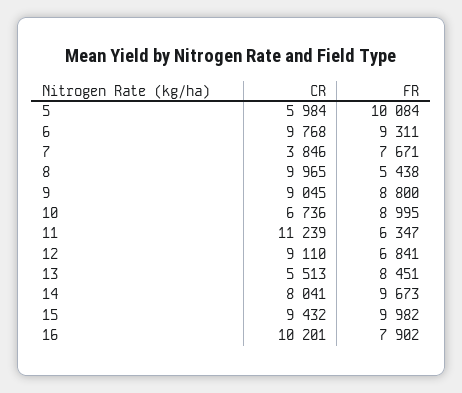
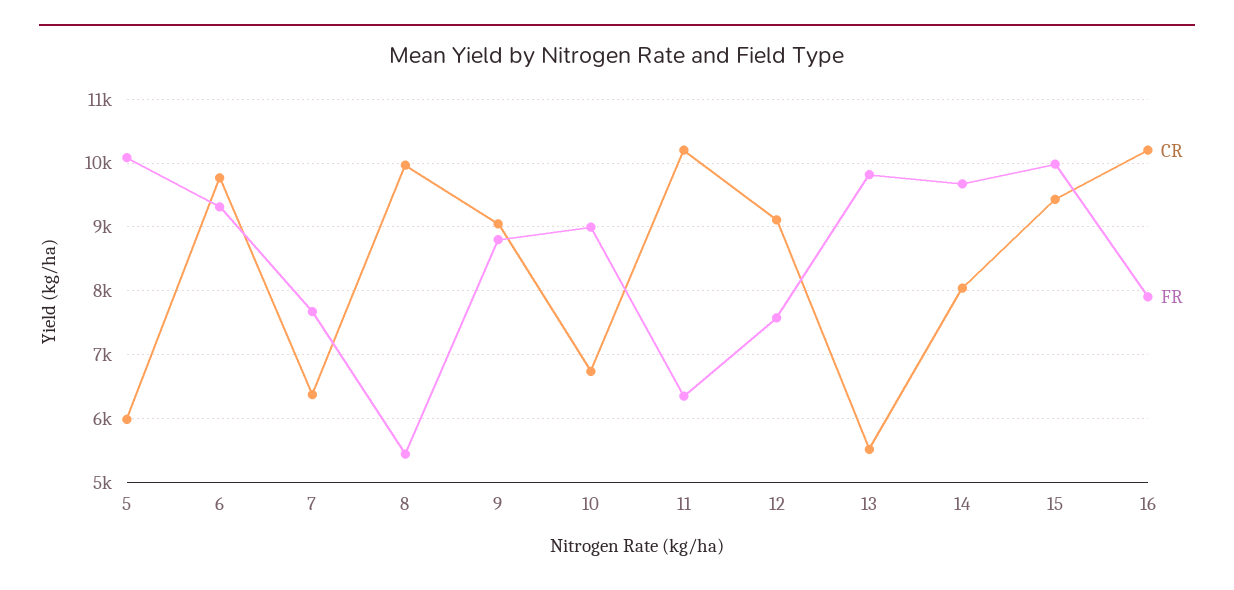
  {
    "CR": {
      "5": 5984,
      "6": 9768,
-     "7": 3846,
+     "7": 6400,
      "8": 9965,
      "9": 9045,
      "10": 6736,
-     "11": 11239,
+     "11": 10200,
      "12": 9110,
      "13": 5513,
      "14": 8041,
      "15": 9432,
      "16": 10201
    },
    "FR": {
      "5": 10084,
      "6": 9311,
      "7": 7671,
      "8": 5438,
      "9": 8800,
      "10": 8995,
      "11": 6347,
-     "12": 6841,
+     "12": 7600,
-     "13": 8451,
+     "13": 9800,
      "14": 9673,
      "15": 9982,
      "16": 7902
    }
  }

